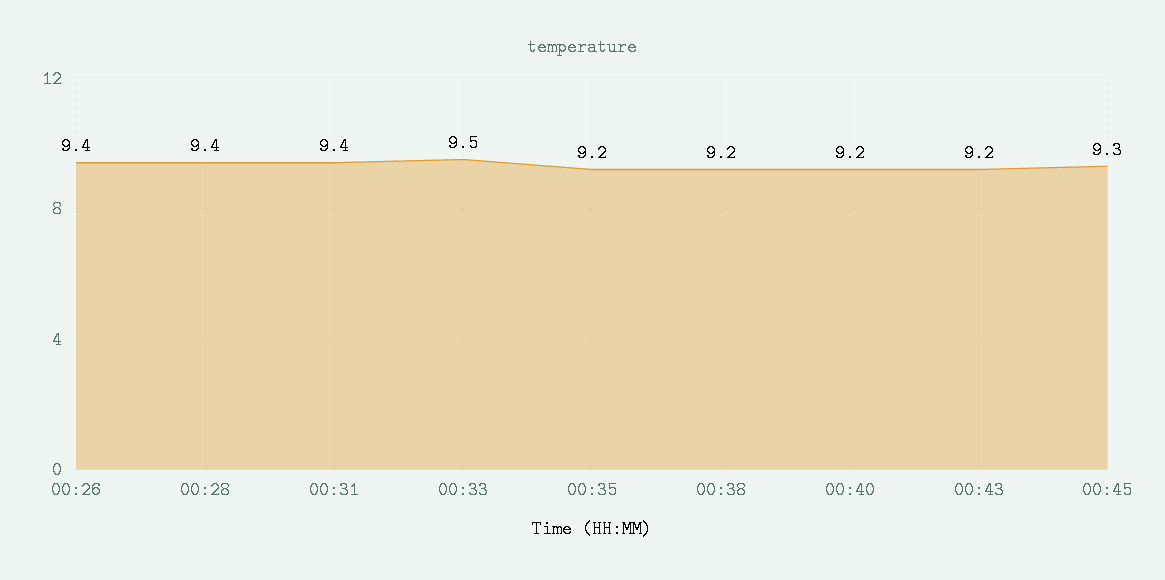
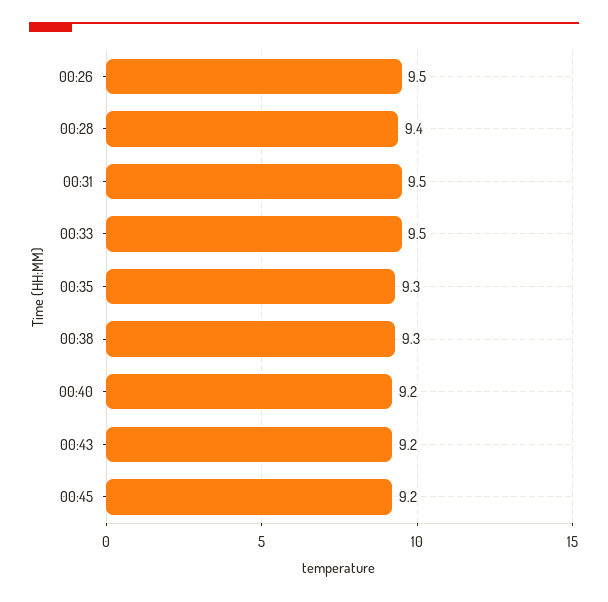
  {
-   "00:26": 9.4,
+   "00:26": 9.5,
    "00:28": 9.4,
-   "00:31": 9.4,
+   "00:31": 9.5,
    "00:33": 9.5,
-   "00:35": 9.2,
+   "00:35": 9.3,
-   "00:38": 9.2,
+   "00:38": 9.3,
    "00:40": 9.2,
    "00:43": 9.2,
-   "00:45": 9.3
+   "00:45": 9.2
  }

